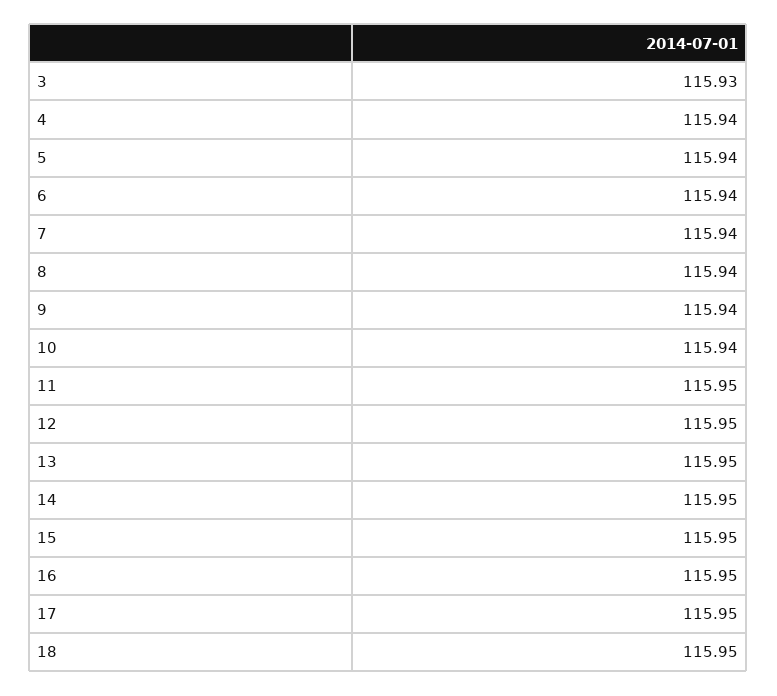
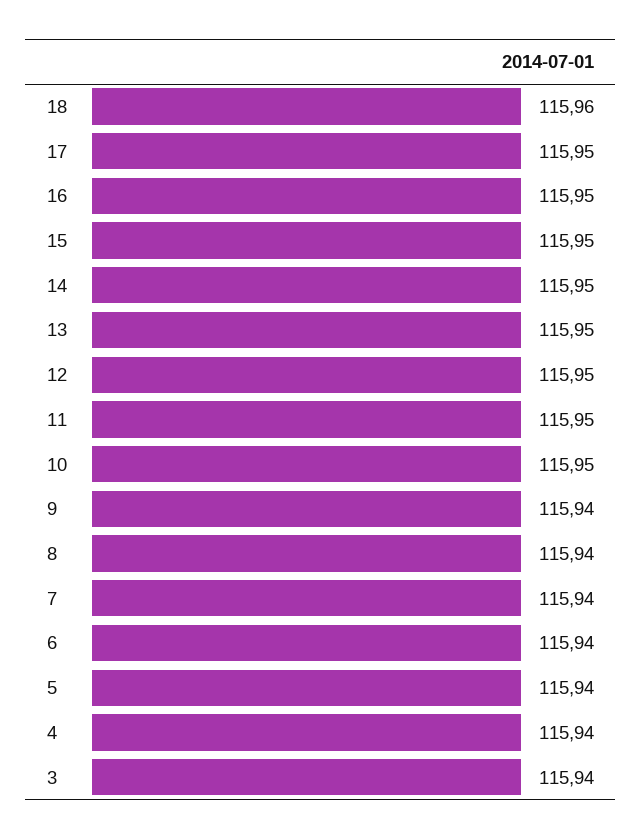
  {
-   "3": 115.93,
+   "3": 115.94,
    "4": 115.94,
    "5": 115.94,
    "6": 115.94,
    "7": 115.94,
    "8": 115.94,
    "9": 115.94,
-   "10": 115.94,
+   "10": 115.95,
    "11": 115.95,
    "12": 115.95,
    "13": 115.95,
    "14": 115.95,
    "15": 115.95,
    "16": 115.95,
    "17": 115.95,
-   "18": 115.95
+   "18": 115.96
  }

